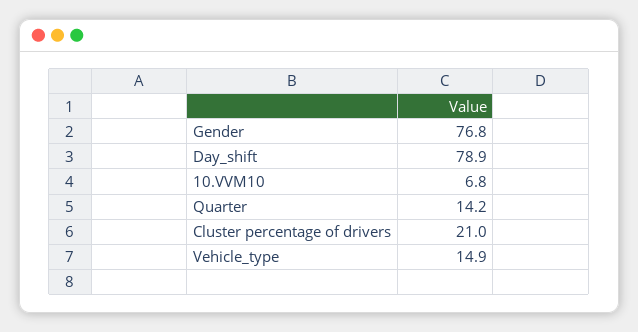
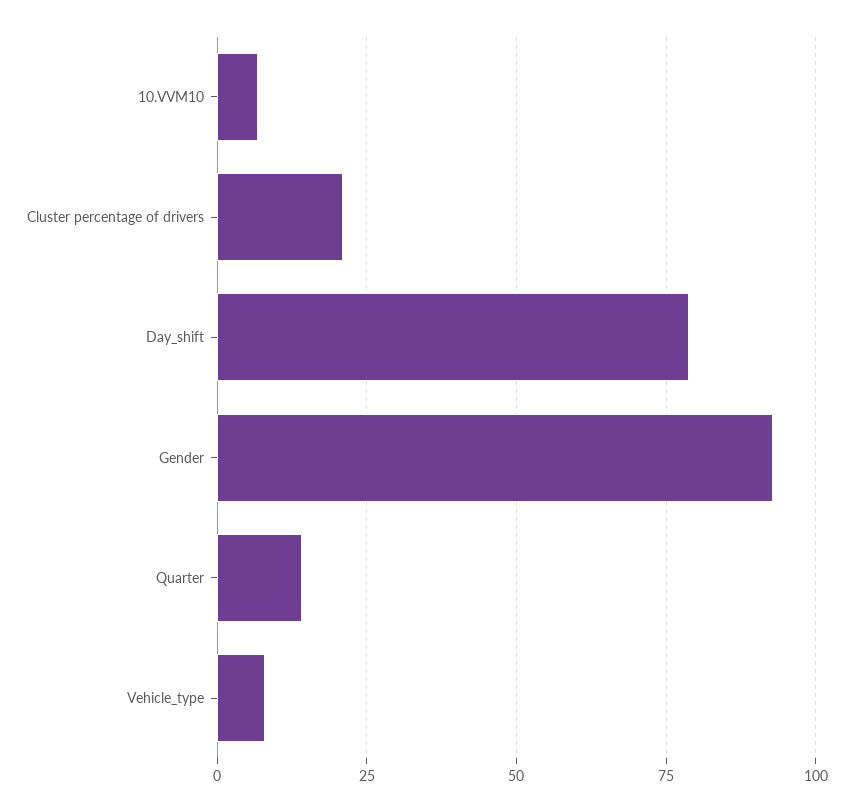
  {
-   "Gender": 76.8,
+   "Gender": 92.5,
    "Day_shift": 78.9,
    "10.VVM10": 6.8,
    "Quarter": 14.2,
    "Cluster percentage of drivers": 21,
-   "Vehicle_type": 14.9
+   "Vehicle_type": 7.5
  }

